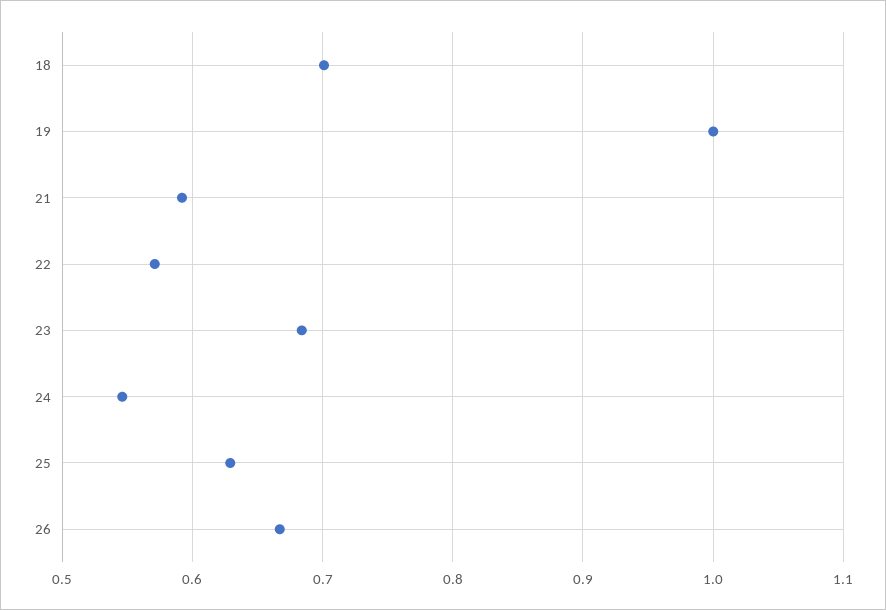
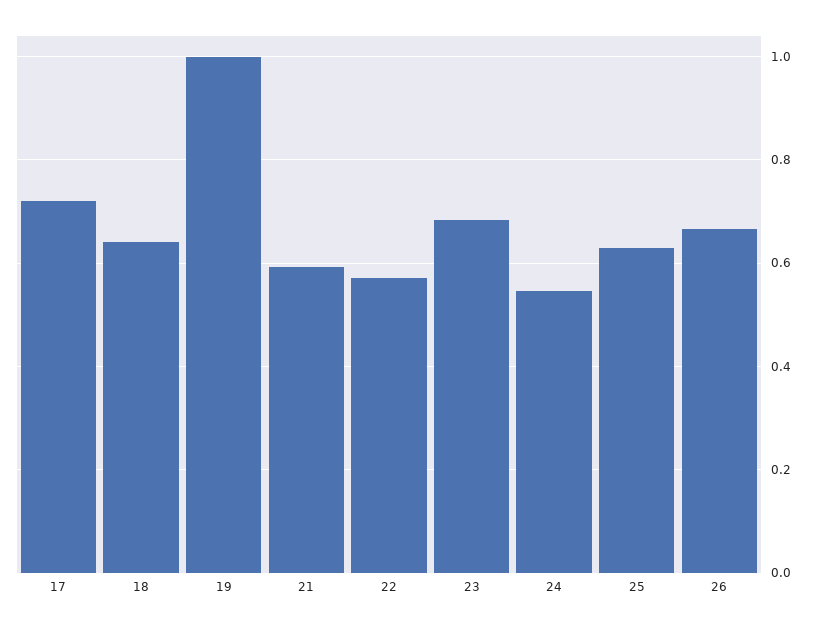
  {
-   "18": 0.7,
+   "18": 0.64,
    "19": 1,
    "21": 0.59,
    "22": 0.57,
    "23": 0.68,
    "24": 0.55,
    "25": 0.63,
-   "26": 0.67
+   "26": 0.67,
+   "17": 0.72
  }

